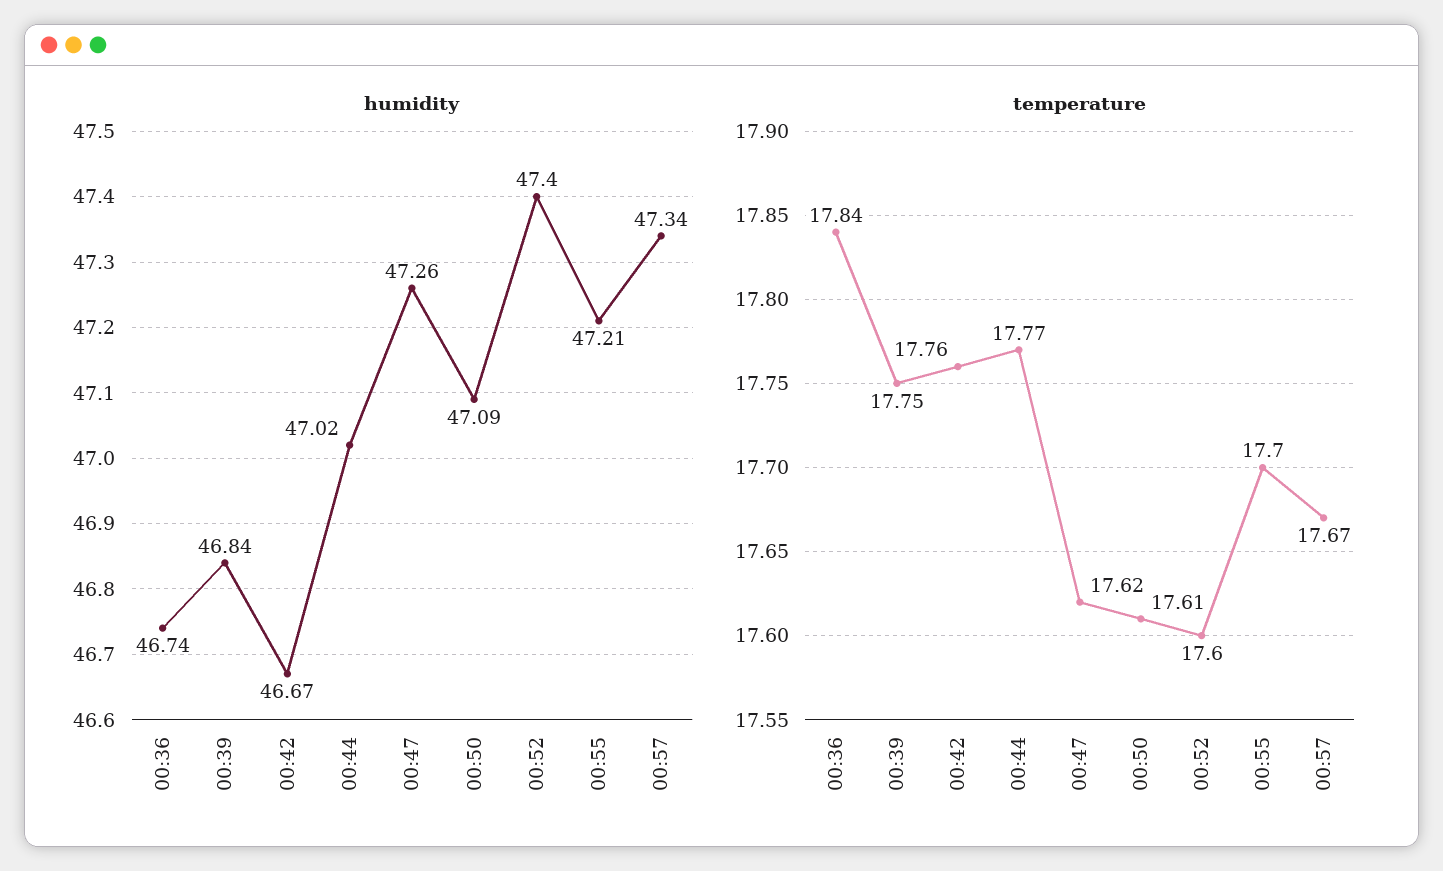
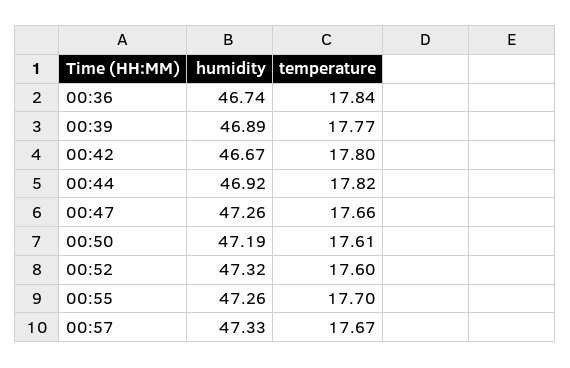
  {
    "humidity": {
      "00:36": 46.74,
-     "00:39": 46.84,
+     "00:39": 46.89,
      "00:42": 46.67,
-     "00:44": 47.02,
+     "00:44": 46.92,
      "00:47": 47.26,
-     "00:50": 47.09,
+     "00:50": 47.19,
-     "00:52": 47.4,
+     "00:52": 47.32,
-     "00:55": 47.21,
+     "00:55": 47.26,
-     "00:57": 47.34
+     "00:57": 47.33
    },
    "temperature": {
      "00:36": 17.84,
-     "00:39": 17.75,
+     "00:39": 17.77,
-     "00:42": 17.76,
+     "00:42": 17.8,
-     "00:44": 17.77,
+     "00:44": 17.82,
-     "00:47": 17.62,
+     "00:47": 17.66,
      "00:50": 17.61,
      "00:52": 17.6,
      "00:55": 17.7,
      "00:57": 17.67
    }
  }

